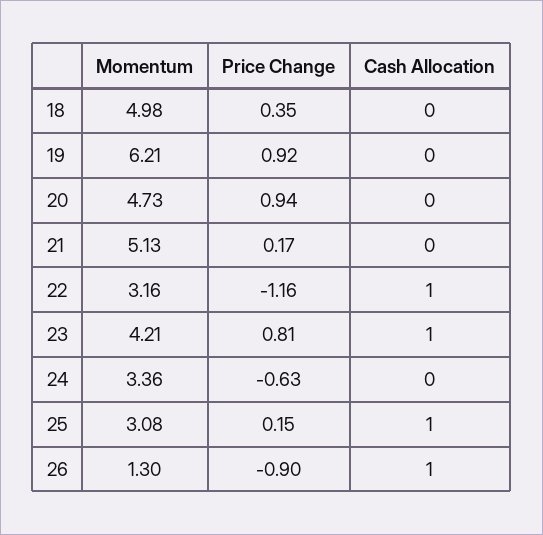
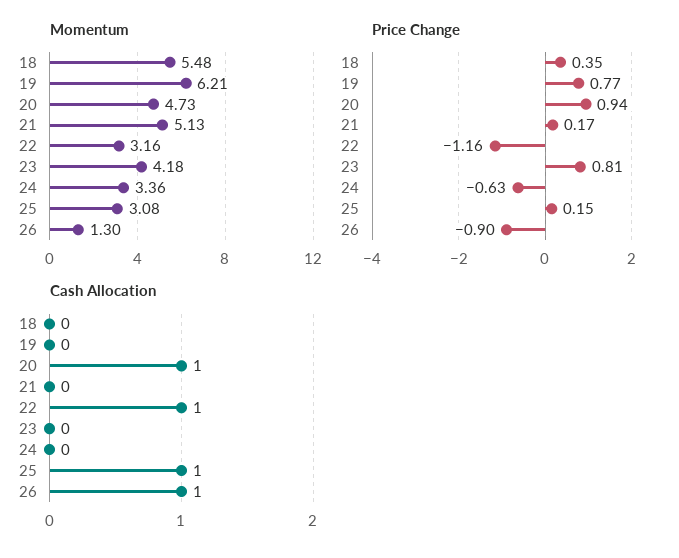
  {
    "Momentum": {
-     "18": 4.98,
+     "18": 5.48,
      "19": 6.21,
      "20": 4.73,
      "21": 5.13,
      "22": 3.16,
-     "23": 4.21,
+     "23": 4.18,
      "24": 3.36,
      "25": 3.08,
      "26": 1.3
    },
    "Price Change": {
      "18": 0.35,
-     "19": 0.92,
+     "19": 0.77,
      "20": 0.94,
      "21": 0.17,
      "22": -1.16,
      "23": 0.81,
      "24": -0.63,
      "25": 0.15,
      "26": -0.9
    },
    "Cash Allocation": {
      "18": 0,
      "19": 0,
-     "20": 0,
+     "20": 1,
      "21": 0,
      "22": 1,
-     "23": 1,
+     "23": 0,
      "24": 0,
      "25": 1,
      "26": 1
    }
  }

